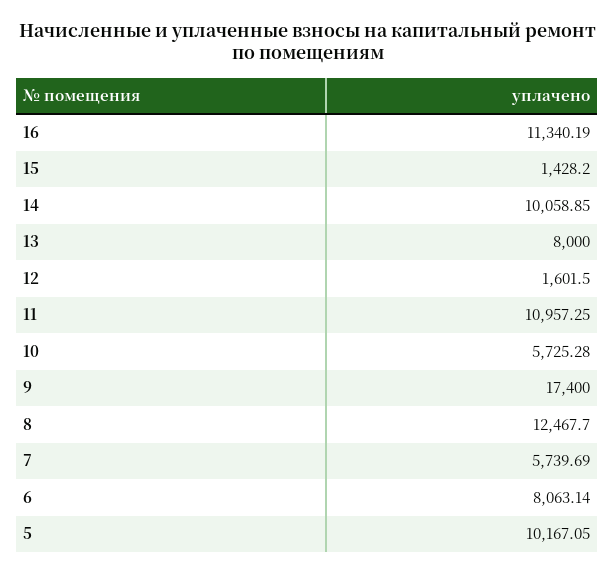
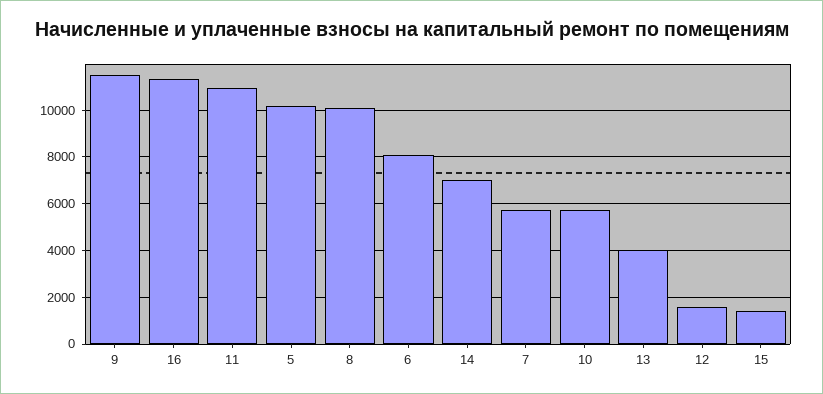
  {
    "16": 11340.19,
    "15": 1428.2,
-   "14": 10058.85,
+   "14": 7000,
-   "13": 8000,
+   "13": 4000,
    "12": 1601.5,
    "11": 10957.25,
    "10": 5725.28,
-   "9": 17400,
+   "9": 11500,
-   "8": 12467.7,
+   "8": 10000,
    "7": 5739.69,
    "6": 8063.14,
    "5": 10167.05
  }

